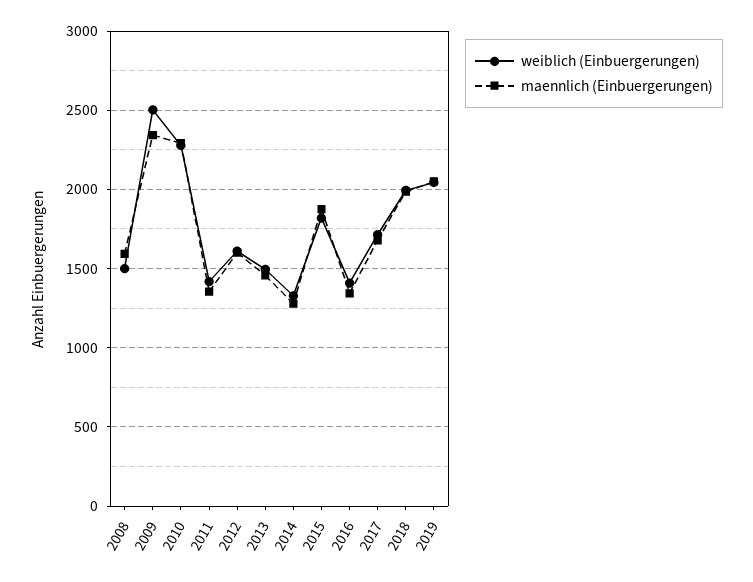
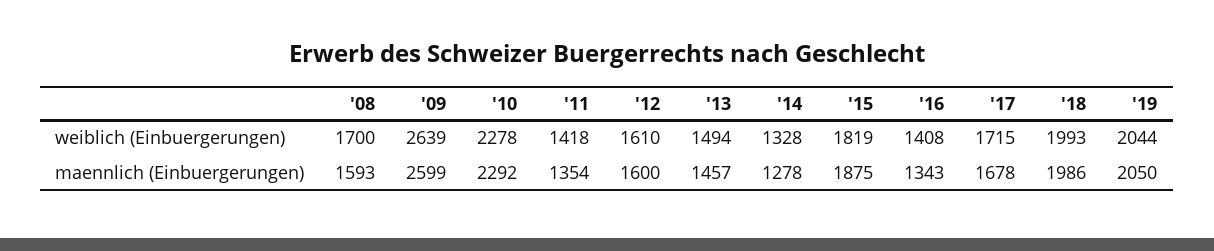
  {
    "weiblich (Einbuergerungen)": {
-     "2008": 1500,
+     "2008": 1700,
-     "2009": 2500,
+     "2009": 2639,
      "2010": 2278,
      "2011": 1418,
      "2012": 1610,
      "2013": 1494,
      "2014": 1328,
      "2015": 1819,
      "2016": 1408,
      "2017": 1715,
      "2018": 1993,
      "2019": 2044
    },
    "maennlich (Einbuergerungen)": {
      "2008": 1593,
-     "2009": 2350,
+     "2009": 2599,
      "2010": 2292,
      "2011": 1354,
      "2012": 1600,
      "2013": 1457,
      "2014": 1278,
      "2015": 1875,
      "2016": 1343,
      "2017": 1678,
      "2018": 1986,
      "2019": 2050
    }
  }

